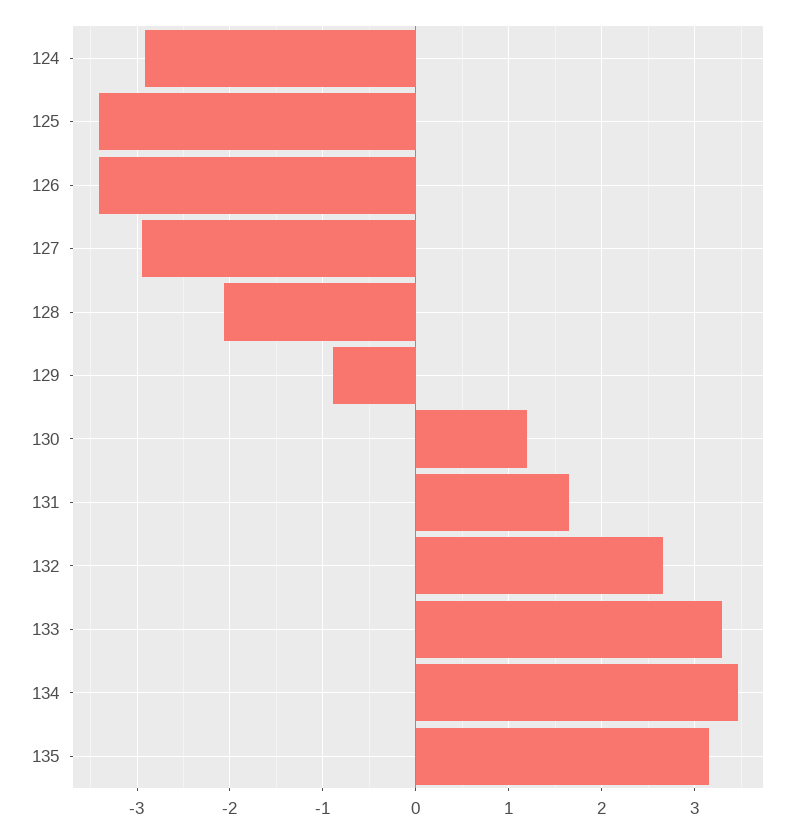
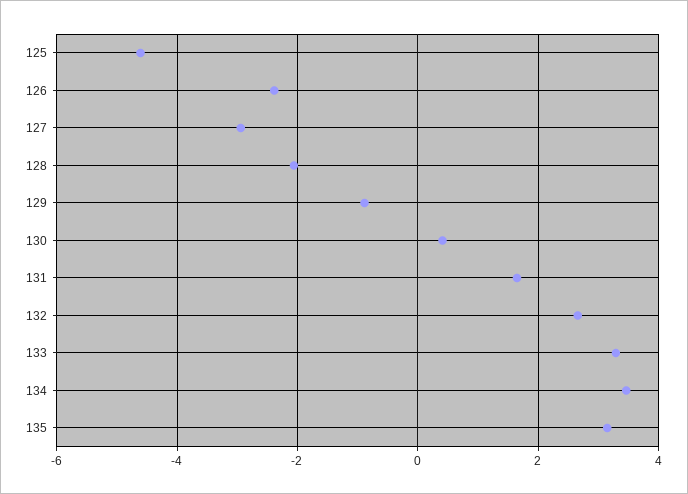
  {
-   "124": -2.9,
-   "125": -3.4,
+   "125": -4.6,
-   "126": -3.4,
+   "126": -2.4,
    "127": -2.9,
    "128": -2.1,
    "129": -0.9,
-   "130": 1.2,
+   "130": 0.4,
    "131": 1.6,
    "132": 2.7,
    "133": 3.3,
    "134": 3.5,
    "135": 3.1
  }

